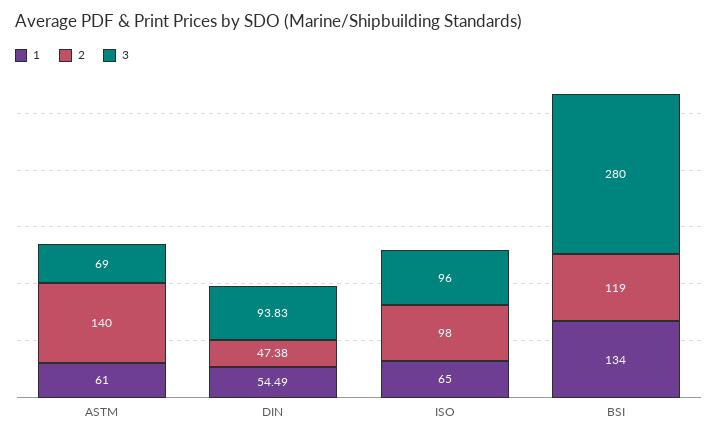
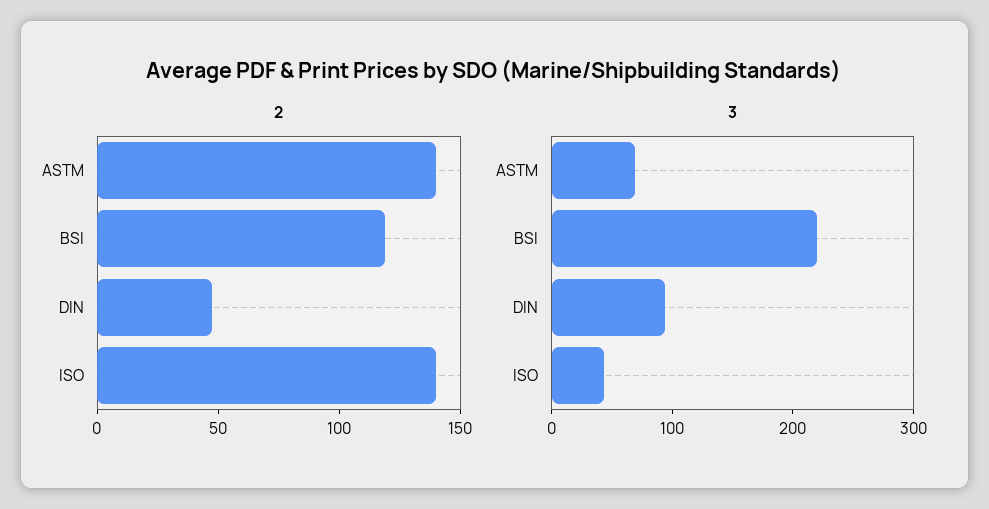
  {
-   "1": {
-     "ASTM": 61,
-     "DIN": 54.49,
-     "ISO": 65,
-     "BSI": 134
-   },
    "2": {
      "ASTM": 140,
      "DIN": 47.38,
-     "ISO": 98,
+     "ISO": 140,
      "BSI": 119
    },
    "3": {
      "ASTM": 69,
      "DIN": 93.83,
-     "ISO": 96,
+     "ISO": 40,
-     "BSI": 280
+     "BSI": 220
    }
  }

